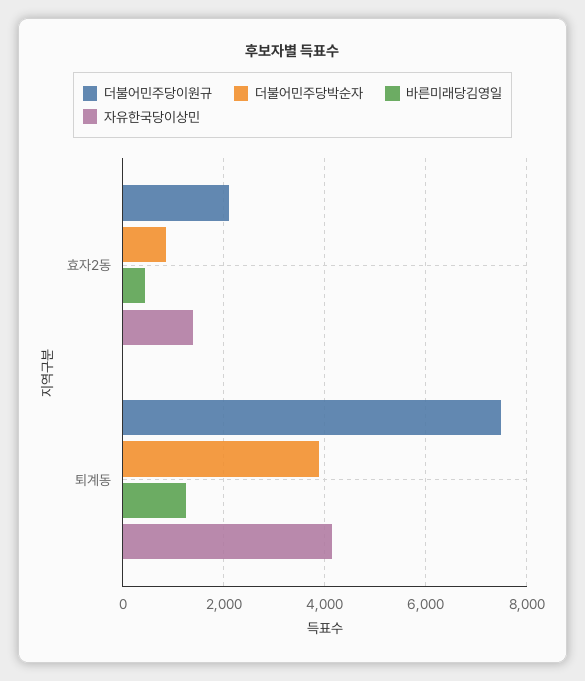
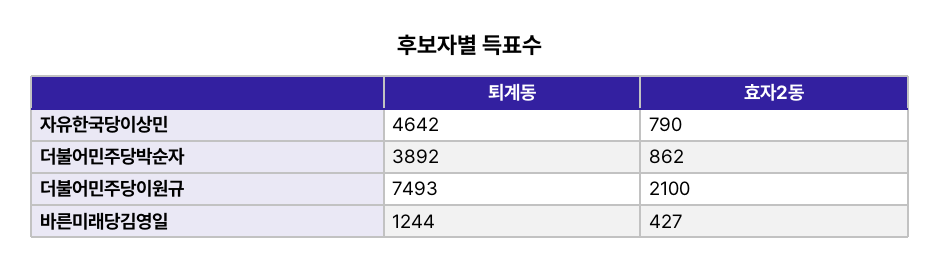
  {
    "더불어민주당이원규": {
      "효자2동": 2100,
      "퇴계동": 7493
    },
    "더불어민주당박순자": {
      "효자2동": 862,
      "퇴계동": 3892
    },
    "바른미래당김영일": {
      "효자2동": 427,
      "퇴계동": 1244
    },
    "자유한국당이상민": {
-     "효자2동": 1400,
+     "효자2동": 790,
-     "퇴계동": 4200
+     "퇴계동": 4642
    }
  }

